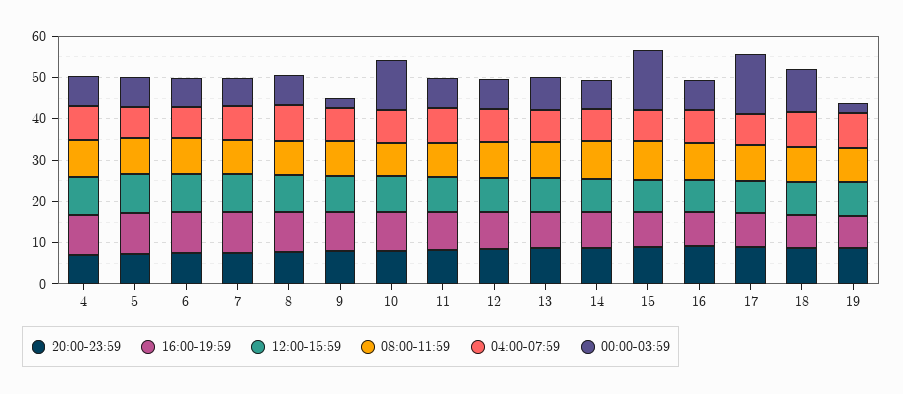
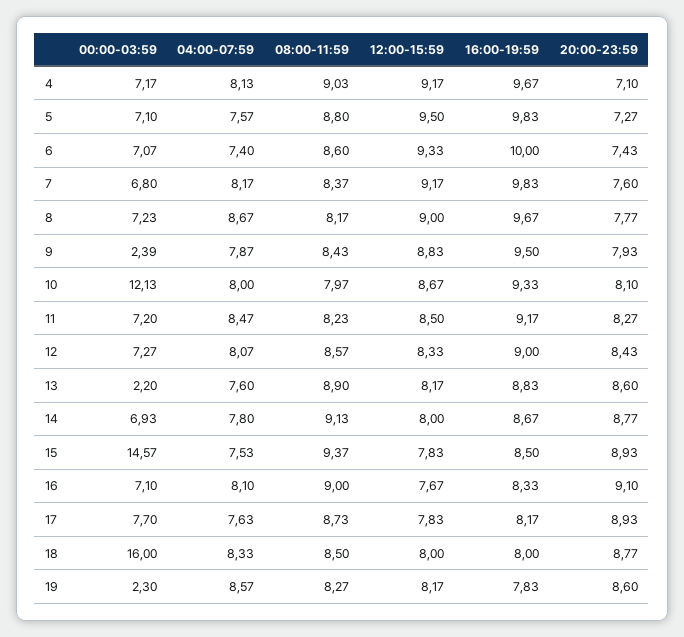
  {
    "20:00-23:59": {
      "4": 7.1,
      "5": 7.27,
      "6": 7.43,
      "7": 7.6,
      "8": 7.77,
      "9": 7.93,
      "10": 8.1,
      "11": 8.27,
      "12": 8.43,
      "13": 8.6,
      "14": 8.77,
      "15": 8.93,
      "16": 9.1,
      "17": 8.93,
      "18": 8.77,
      "19": 8.6
    },
    "16:00-19:59": {
      "4": 9.67,
      "5": 9.83,
      "6": 10,
      "7": 9.83,
      "8": 9.67,
      "9": 9.5,
      "10": 9.33,
      "11": 9.17,
      "12": 9,
      "13": 8.83,
      "14": 8.67,
      "15": 8.5,
      "16": 8.33,
      "17": 8.17,
      "18": 8,
      "19": 7.83
    },
    "12:00-15:59": {
      "4": 9.17,
      "5": 9.5,
      "6": 9.33,
      "7": 9.17,
      "8": 9,
      "9": 8.83,
      "10": 8.67,
      "11": 8.5,
      "12": 8.33,
      "13": 8.17,
      "14": 8,
      "15": 7.83,
      "16": 7.67,
      "17": 7.83,
      "18": 8,
      "19": 8.17
    },
    "08:00-11:59": {
      "4": 9.03,
      "5": 8.8,
      "6": 8.6,
      "7": 8.37,
      "8": 8.17,
      "9": 8.43,
      "10": 7.97,
      "11": 8.23,
      "12": 8.57,
      "13": 8.9,
      "14": 9.13,
      "15": 9.37,
      "16": 9,
      "17": 8.73,
      "18": 8.5,
      "19": 8.27
    },
    "04:00-07:59": {
      "4": 8.13,
      "5": 7.57,
      "6": 7.4,
      "7": 8.17,
      "8": 8.67,
      "9": 7.87,
      "10": 8,
      "11": 8.47,
      "12": 8.07,
      "13": 7.6,
      "14": 7.8,
      "15": 7.53,
      "16": 8.1,
      "17": 7.63,
      "18": 8.33,
      "19": 8.57
    },
    "00:00-03:59": {
      "4": 7.17,
      "5": 7.1,
      "6": 7.07,
      "7": 6.8,
      "8": 7.23,
      "9": 2.39,
      "10": 12.13,
      "11": 7.2,
      "12": 7.27,
-     "13": 8,
+     "13": 2.2,
      "14": 6.93,
      "15": 14.57,
      "16": 7.1,
-     "17": 14,
+     "17": 7.7,
-     "18": 10,
+     "18": 16,
      "19": 2.3
    }
  }

